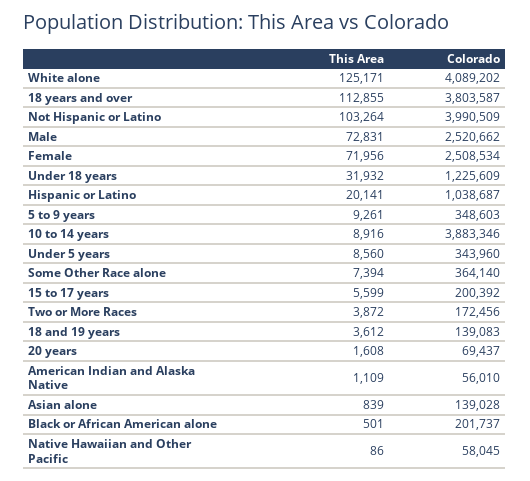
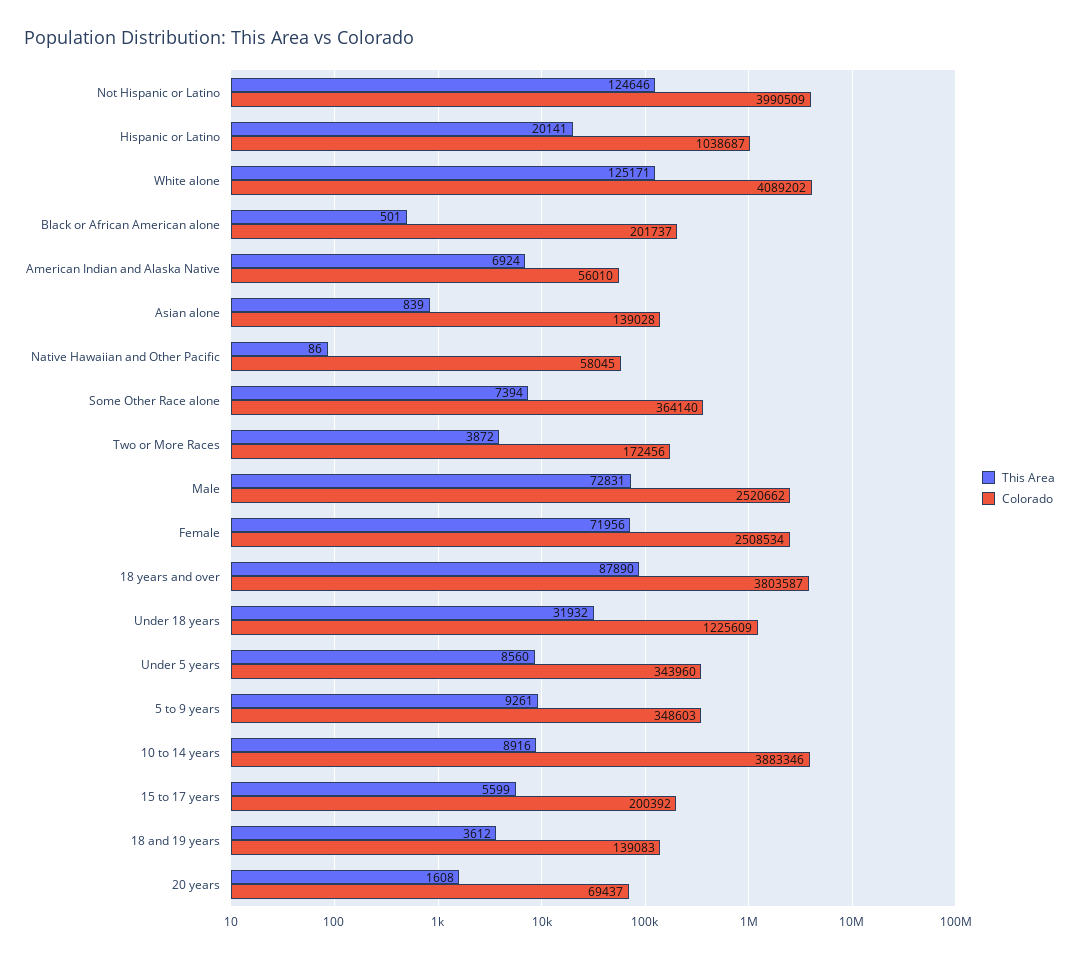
  {
    "This Area": {
      "White alone": 125171,
-     "18 years and over": 112855,
+     "18 years and over": 87890,
-     "Not Hispanic or Latino": 103264,
+     "Not Hispanic or Latino": 124646,
      "Male": 72831,
      "Female": 71956,
      "Under 18 years": 31932,
      "Hispanic or Latino": 20141,
      "5 to 9 years": 9261,
      "10 to 14 years": 8916,
      "Under 5 years": 8560,
      "Some Other Race alone": 7394,
      "15 to 17 years": 5599,
      "Two or More Races": 3872,
      "18 and 19 years": 3612,
      "20 years": 1608,
-     "American Indian and Alaska Native": 1109,
+     "American Indian and Alaska Native": 6924,
      "Asian alone": 839,
      "Black or African American alone": 501,
      "Native Hawaiian and Other Pacific": 86
    },
    "Colorado": {
      "White alone": 4089202,
      "18 years and over": 3803587,
      "Not Hispanic or Latino": 3990509,
      "Male": 2520662,
      "Female": 2508534,
      "Under 18 years": 1225609,
      "Hispanic or Latino": 1038687,
      "5 to 9 years": 348603,
      "10 to 14 years": 3883346,
      "Under 5 years": 343960,
      "Some Other Race alone": 364140,
      "15 to 17 years": 200392,
      "Two or More Races": 172456,
      "18 and 19 years": 139083,
      "20 years": 69437,
      "American Indian and Alaska Native": 56010,
      "Asian alone": 139028,
      "Black or African American alone": 201737,
      "Native Hawaiian and Other Pacific": 58045
    }
  }

